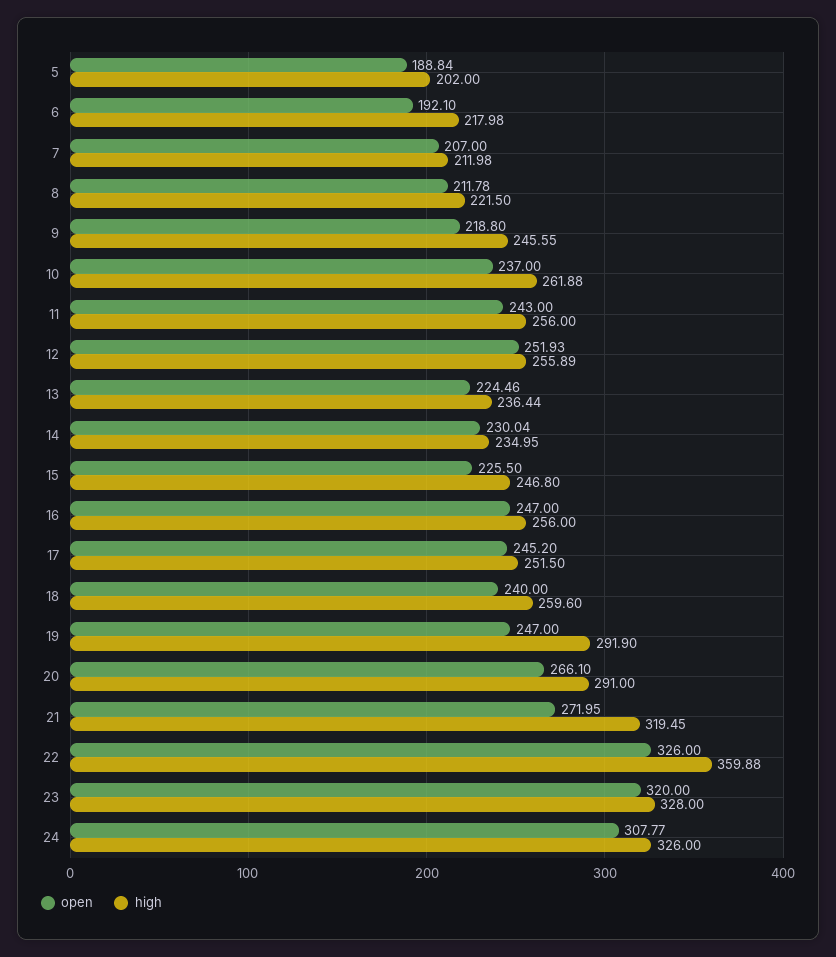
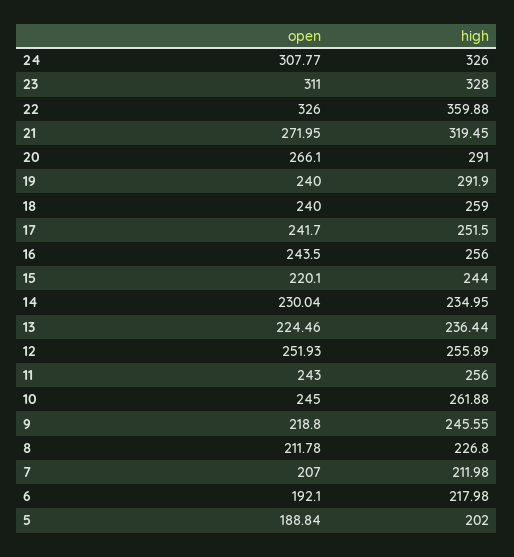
  {
    "open": {
      "5": 188.84,
      "6": 192.1,
      "7": 207,
      "8": 211.78,
      "9": 218.8,
-     "10": 237,
+     "10": 245,
      "11": 243,
      "12": 251.93,
      "13": 224.46,
      "14": 230.04,
-     "15": 225.5,
+     "15": 220.1,
-     "16": 247,
+     "16": 243.5,
-     "17": 245.2,
+     "17": 241.7,
      "18": 240,
-     "19": 247,
+     "19": 240,
      "20": 266.1,
      "21": 271.95,
      "22": 326,
-     "23": 320,
+     "23": 311,
      "24": 307.77
    },
    "high": {
      "5": 202,
      "6": 217.98,
      "7": 211.98,
-     "8": 221.5,
+     "8": 226.8,
      "9": 245.55,
      "10": 261.88,
      "11": 256,
      "12": 255.89,
      "13": 236.44,
      "14": 234.95,
-     "15": 246.8,
+     "15": 244,
      "16": 256,
      "17": 251.5,
-     "18": 259.6,
+     "18": 259,
      "19": 291.9,
      "20": 291,
      "21": 319.45,
      "22": 359.88,
      "23": 328,
      "24": 326
    }
  }

